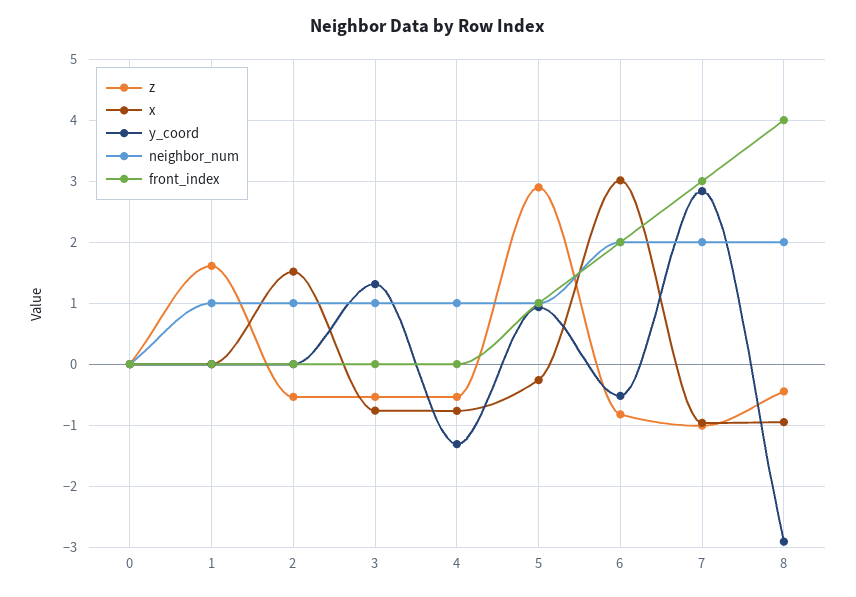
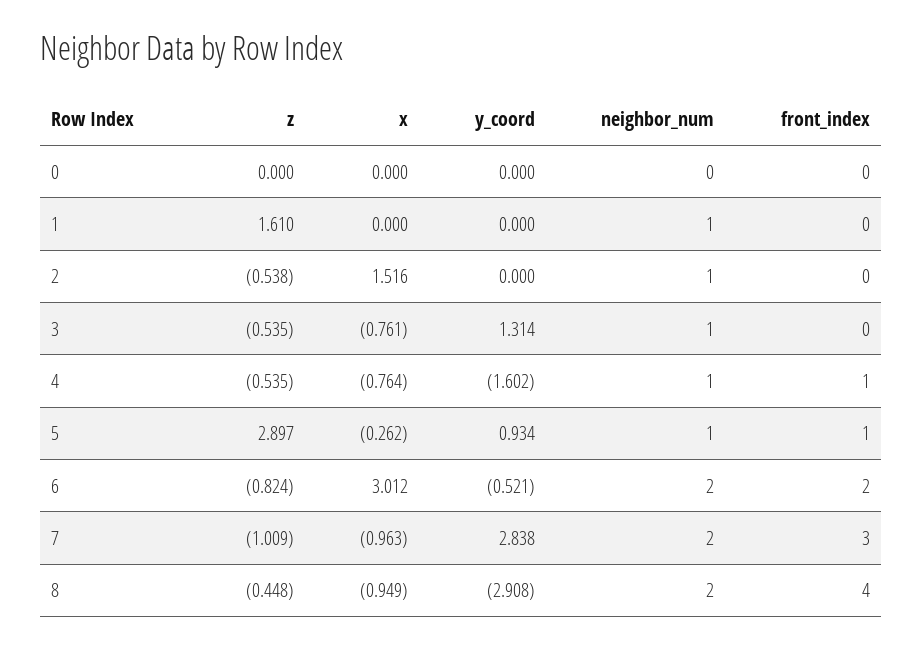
  {
    "z": {
      "0": 0,
      "1": 1.61,
      "2": -0.538,
      "3": -0.535,
      "4": -0.535,
      "5": 2.897,
      "6": -0.824,
      "7": -1.009,
      "8": -0.448
    },
    "x": {
      "0": 0,
      "1": 0,
      "2": 1.516,
      "3": -0.761,
      "4": -0.764,
      "5": -0.262,
      "6": 3.012,
      "7": -0.963,
      "8": -0.949
    },
    "y_coord": {
      "0": 0,
      "1": 0,
      "2": 0,
      "3": 1.314,
-     "4": -1.3,
+     "4": -1.602,
      "5": 0.934,
      "6": -0.521,
      "7": 2.838,
      "8": -2.908
    },
    "neighbor_num": {
      "0": 0,
      "1": 1,
      "2": 1,
      "3": 1,
      "4": 1,
      "5": 1,
      "6": 2,
      "7": 2,
      "8": 2
    },
    "front_index": {
      "0": 0,
      "1": 0,
      "2": 0,
      "3": 0,
-     "4": 0,
+     "4": 1,
      "5": 1,
      "6": 2,
      "7": 3,
      "8": 4
    }
  }

